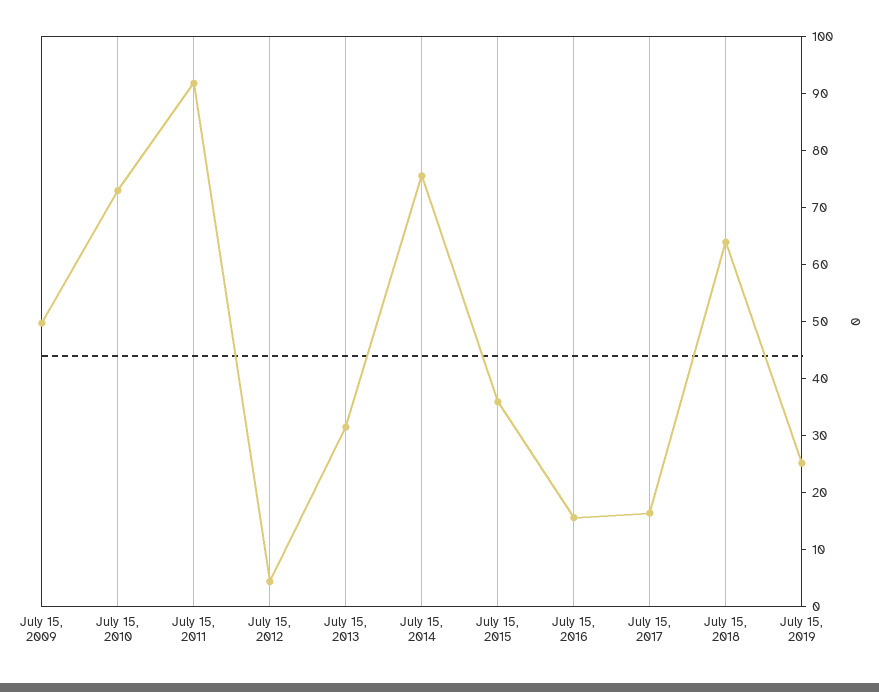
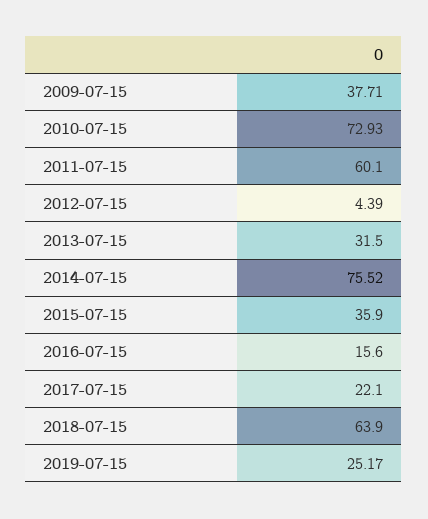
  {
-   "July 15, 2009": 50,
+   "July 15, 2009": 37.71,
    "July 15, 2010": 72.93,
-   "July 15, 2011": 92,
+   "July 15, 2011": 60.1,
    "July 15, 2012": 4.39,
    "July 15, 2013": 31.5,
    "July 15, 2014": 75.52,
    "July 15, 2015": 35.9,
    "July 15, 2016": 15.6,
-   "July 15, 2017": 16,
+   "July 15, 2017": 22.1,
    "July 15, 2018": 63.9,
    "July 15, 2019": 25.17
  }

